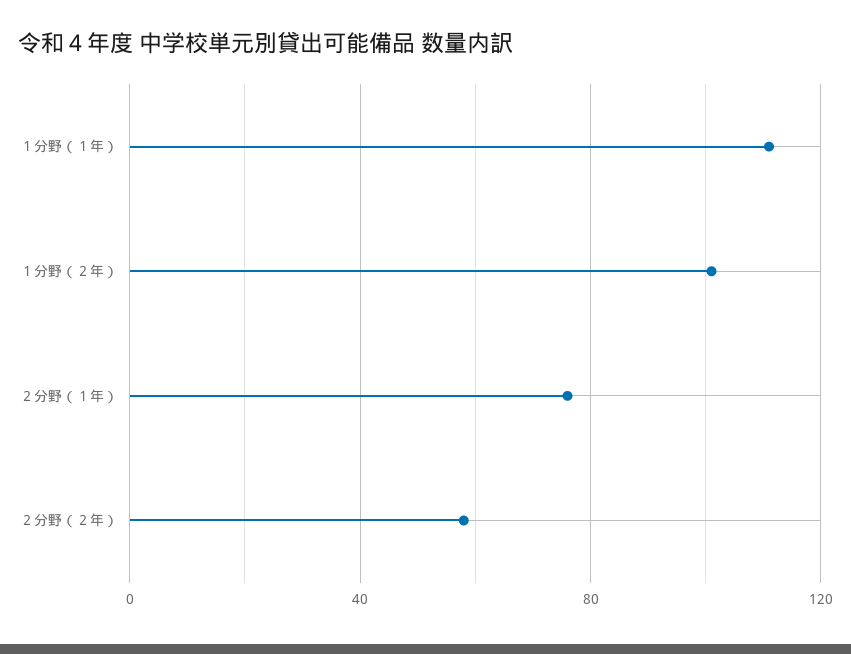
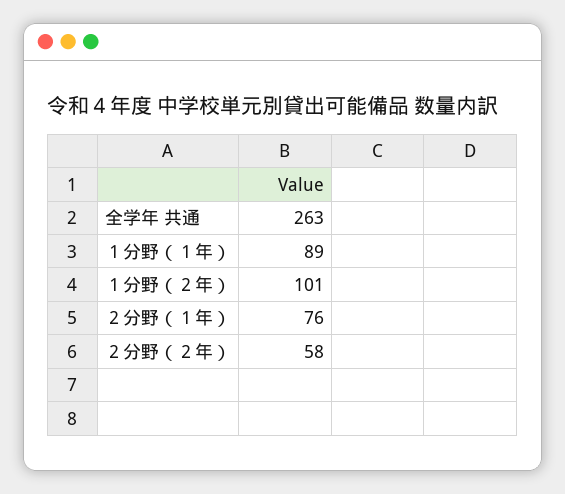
  {
-   "１分野（１年）": 110,
+   "１分野（１年）": 89,
    "１分野（２年）": 101,
    "２分野（１年）": 76,
-   "２分野（２年）": 58
+   "２分野（２年）": 58,
+   "全学年 共通": 263
  }

